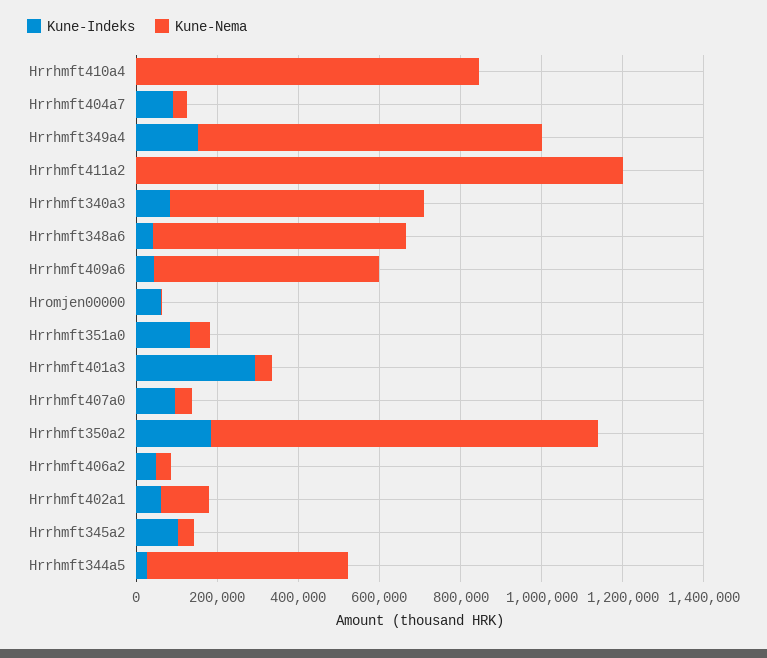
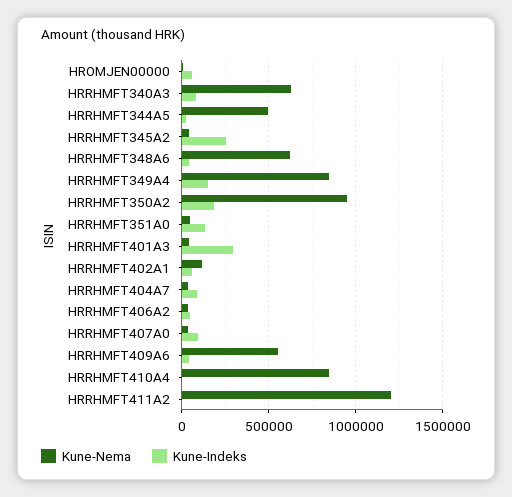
  {
    "Kune-Indeks": {
      "Hrrhmft410a4": 0,
      "Hrrhmft404a7": 100000,
      "Hrrhmft349a4": 150000,
      "Hrrhmft411a2": 0,
      "Hrrhmft340a3": 100000,
      "Hrrhmft348a6": 50000,
      "Hrrhmft409a6": 50000,
      "Hromjen00000": 50000,
      "Hrrhmft351a0": 150000,
      "Hrrhmft401a3": 300000,
      "Hrrhmft407a0": 100000,
      "Hrrhmft350a2": 200000,
      "Hrrhmft406a2": 50000,
      "Hrrhmft402a1": 50000,
-     "Hrrhmft345a2": 100000,
+     "Hrrhmft345a2": 250000,
      "Hrrhmft344a5": 50000
    },
    "Kune-Nema": {
      "Hrrhmft410a4": 850000,
      "Hrrhmft404a7": 50000,
      "Hrrhmft349a4": 850000,
      "Hrrhmft411a2": 1200000,
      "Hrrhmft340a3": 650000,
      "Hrrhmft348a6": 600000,
      "Hrrhmft409a6": 550000,
      "Hromjen00000": 0,
      "Hrrhmft351a0": 50000,
      "Hrrhmft401a3": 50000,
      "Hrrhmft407a0": 50000,
      "Hrrhmft350a2": 950000,
      "Hrrhmft406a2": 50000,
      "Hrrhmft402a1": 100000,
      "Hrrhmft345a2": 50000,
      "Hrrhmft344a5": 500000
    }
  }

